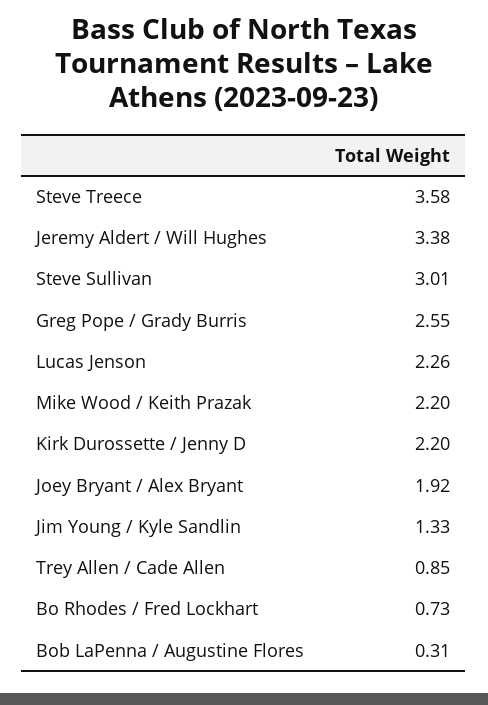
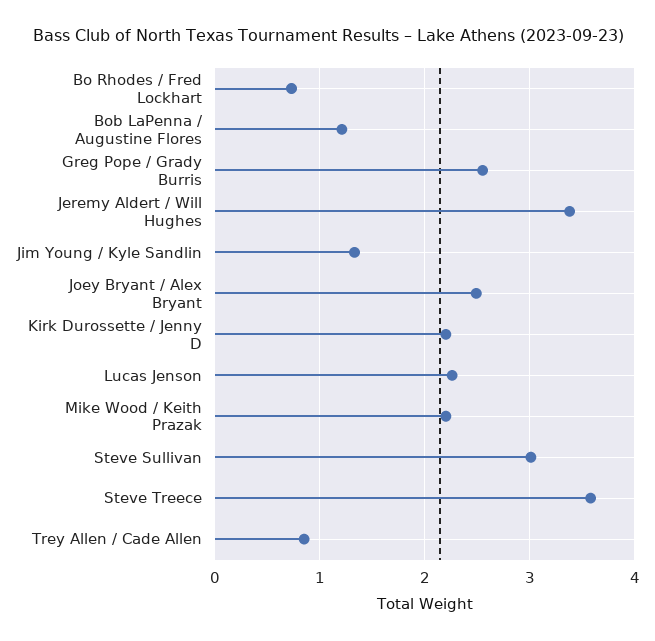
  {
    "Steve Treece": 3.58,
    "Jeremy Aldert / Will Hughes": 3.38,
    "Steve Sullivan": 3.01,
    "Greg Pope / Grady Burris": 2.55,
    "Lucas Jenson": 2.26,
    "Mike Wood / Keith Prazak": 2.2,
    "Kirk Durossette / Jenny D": 2.2,
-   "Joey Bryant / Alex Bryant": 1.92,
+   "Joey Bryant / Alex Bryant": 2.5,
    "Jim Young / Kyle Sandlin": 1.33,
    "Trey Allen / Cade Allen": 0.85,
    "Bo Rhodes / Fred Lockhart": 0.73,
-   "Bob LaPenna / Augustine Flores": 0.31
+   "Bob LaPenna / Augustine Flores": 1.2
  }

